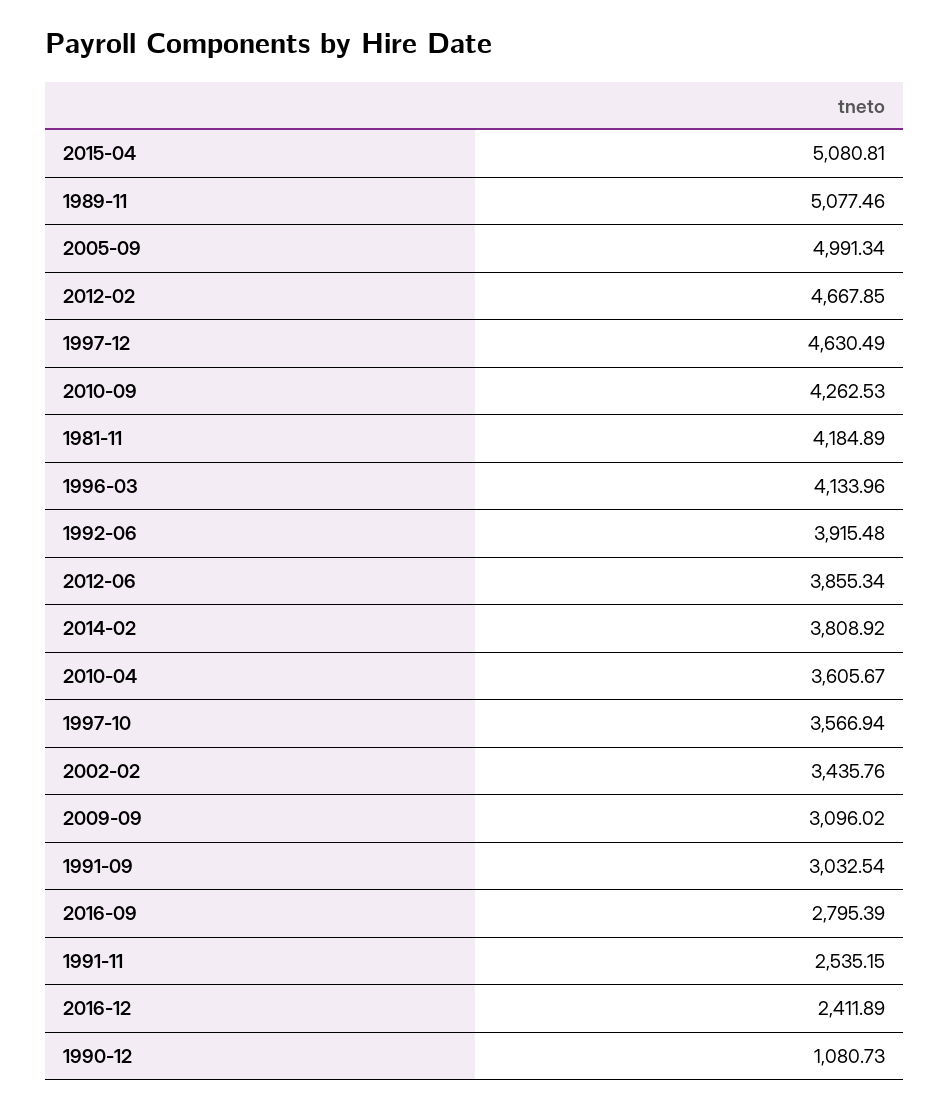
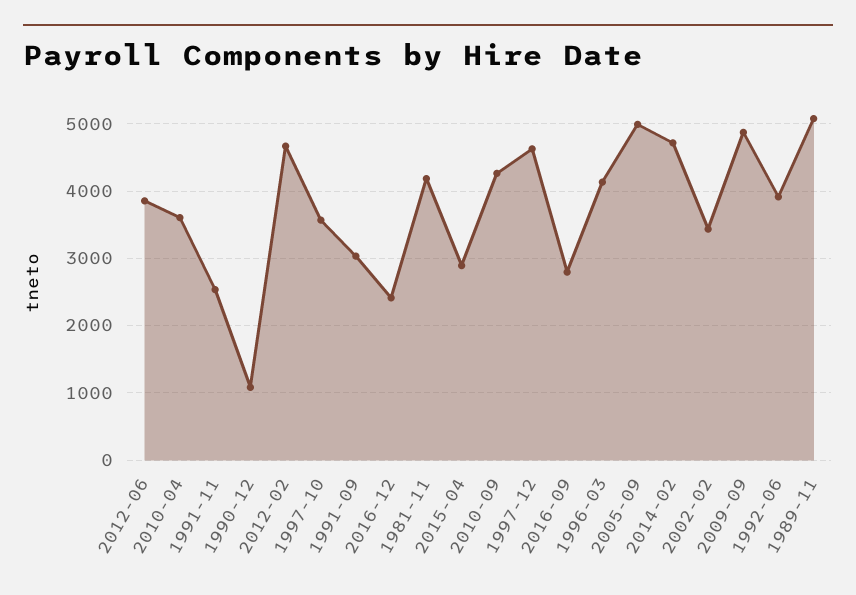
  {
-   "2015-04": 5080.81,
+   "2015-04": 2900,
    "1989-11": 5077.46,
    "2005-09": 4991.34,
    "2012-02": 4667.85,
    "1997-12": 4630.49,
    "2010-09": 4262.53,
    "1981-11": 4184.89,
    "1996-03": 4133.96,
    "1992-06": 3915.48,
    "2012-06": 3855.34,
-   "2014-02": 3808.92,
+   "2014-02": 4700,
    "2010-04": 3605.67,
    "1997-10": 3566.94,
    "2002-02": 3435.76,
-   "2009-09": 3096.02,
+   "2009-09": 4900,
    "1991-09": 3032.54,
    "2016-09": 2795.39,
    "1991-11": 2535.15,
    "2016-12": 2411.89,
    "1990-12": 1080.73
  }

